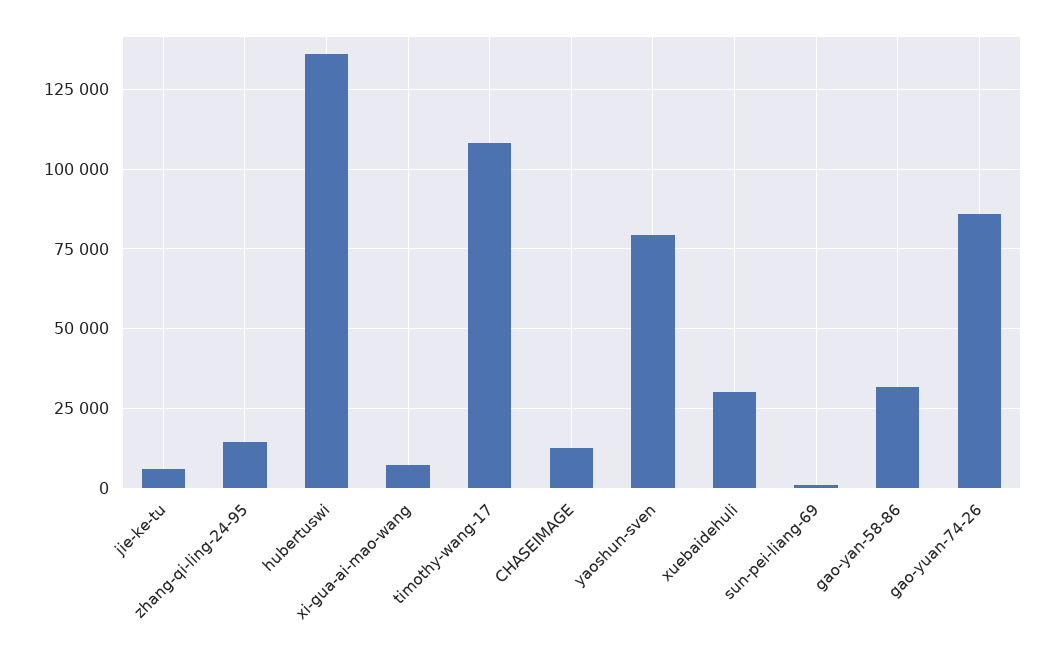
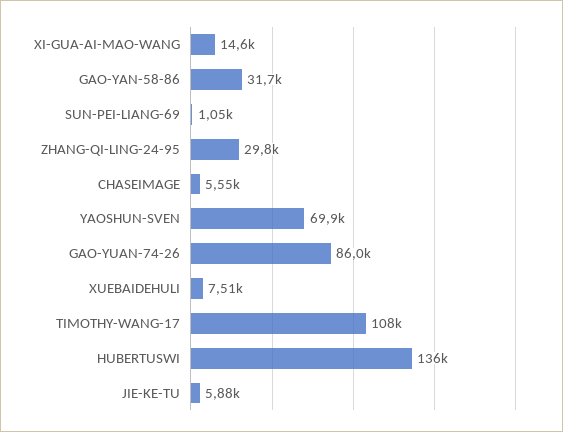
  {
    "jie-ke-tu": 5880,
-   "zhang-qi-ling-24-95": 15000,
+   "zhang-qi-ling-24-95": 29800,
    "hubertuswi": 136000,
-   "xi-gua-ai-mao-wang": 7500,
+   "xi-gua-ai-mao-wang": 14600,
    "timothy-wang-17": 108000,
-   "CHASEIMAGE": 12500,
+   "CHASEIMAGE": 5550,
-   "yaoshun-sven": 80000,
+   "yaoshun-sven": 69900,
-   "xuebaidehuli": 30000,
+   "xuebaidehuli": 7510,
    "sun-pei-liang-69": 1050,
    "gao-yan-58-86": 31700,
    "gao-yuan-74-26": 86000
  }

